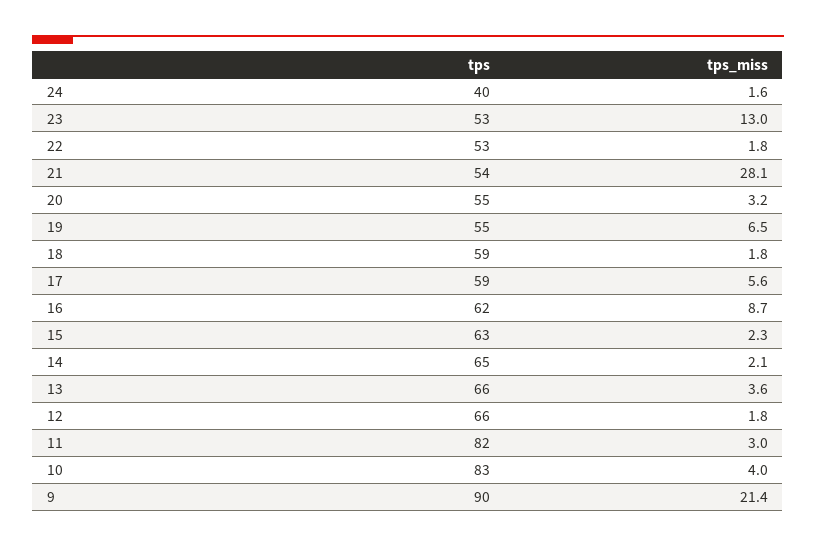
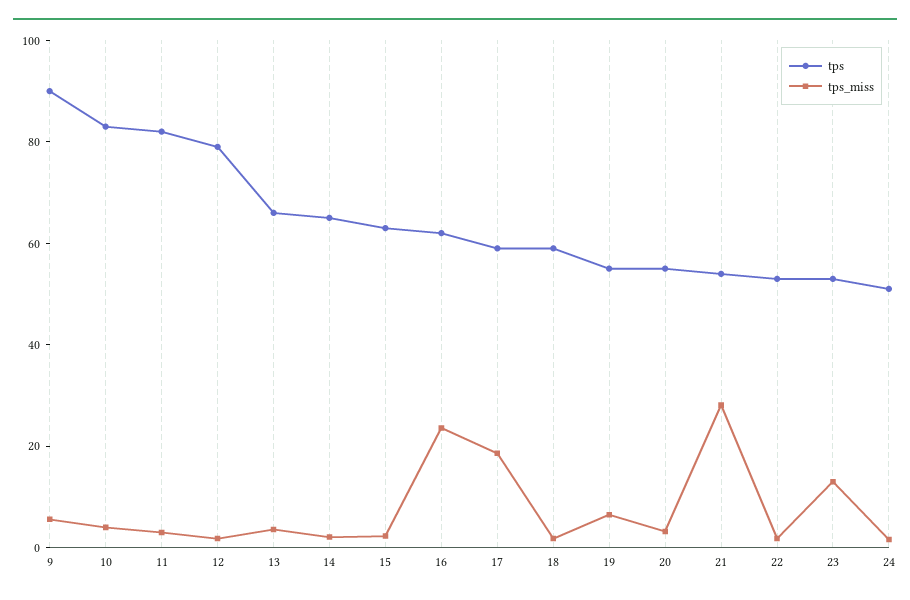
  {
    "tps": {
-     "24": 40,
+     "24": 50,
      "23": 53,
      "22": 53,
      "21": 54,
      "20": 55,
      "19": 55,
      "18": 59,
      "17": 59,
      "16": 62,
      "15": 63,
      "14": 65,
      "13": 66,
-     "12": 66,
+     "12": 80,
      "11": 82,
      "10": 83,
      "9": 90
    },
    "tps_miss": {
      "24": 1.6,
      "23": 13,
      "22": 1.8,
      "21": 28.1,
      "20": 3.2,
      "19": 6.5,
      "18": 1.8,
-     "17": 5.6,
+     "17": 20,
-     "16": 8.7,
+     "16": 25,
      "15": 2.3,
      "14": 2.1,
      "13": 3.6,
      "12": 1.8,
      "11": 3,
      "10": 4,
-     "9": 21.4
+     "9": 5
    }
  }

